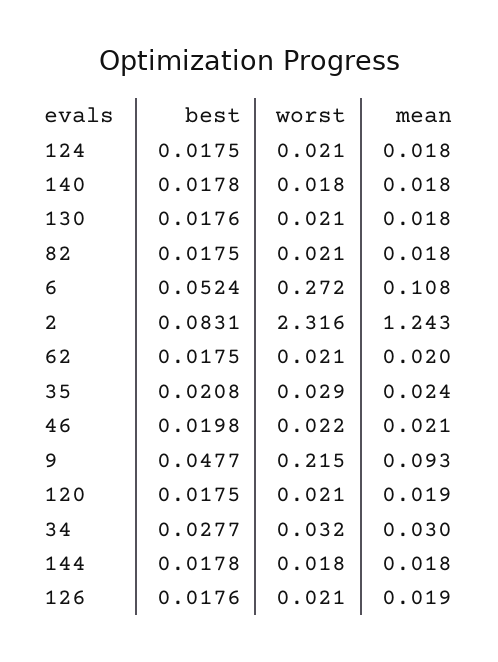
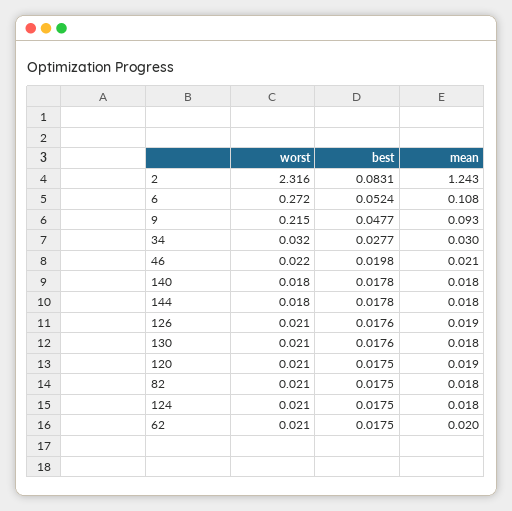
  {
    "best": {
      "124": 0.0175,
      "140": 0.0178,
      "130": 0.0176,
      "82": 0.0175,
      "6": 0.0524,
      "2": 0.0831,
      "62": 0.0175,
-     "35": 0.0208,
      "46": 0.0198,
      "9": 0.0477,
      "120": 0.0175,
      "34": 0.0277,
      "144": 0.0178,
      "126": 0.0176
    },
    "worst": {
      "124": 0.021,
      "140": 0.018,
      "130": 0.021,
      "82": 0.021,
      "6": 0.272,
      "2": 2.316,
      "62": 0.021,
-     "35": 0.029,
      "46": 0.022,
      "9": 0.215,
      "120": 0.021,
      "34": 0.032,
      "144": 0.018,
      "126": 0.021
    },
    "mean": {
      "124": 0.018,
      "140": 0.018,
      "130": 0.018,
      "82": 0.018,
      "6": 0.108,
      "2": 1.243,
      "62": 0.02,
-     "35": 0.024,
      "46": 0.021,
      "9": 0.093,
      "120": 0.019,
      "34": 0.03,
      "144": 0.018,
      "126": 0.019
    }
  }

